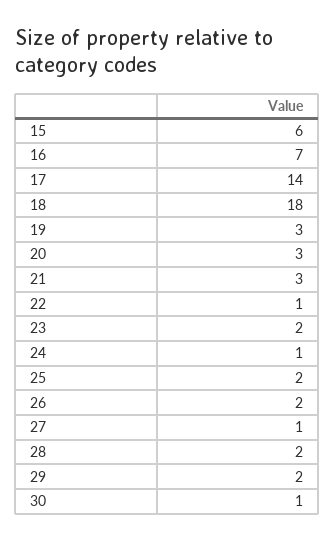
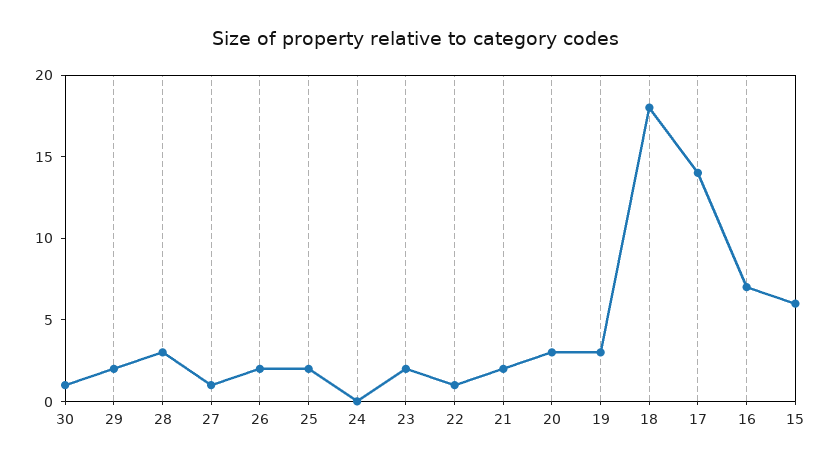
  {
    "15": 6,
    "16": 7,
    "17": 14,
    "18": 18,
    "19": 3,
    "20": 3,
-   "21": 3,
+   "21": 2,
    "22": 1,
    "23": 2,
-   "24": 1,
+   "24": 0,
    "25": 2,
    "26": 2,
    "27": 1,
-   "28": 2,
+   "28": 3,
    "29": 2,
    "30": 1
  }

